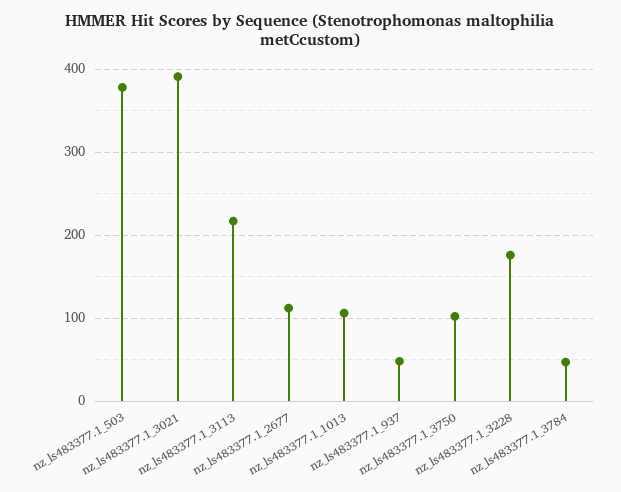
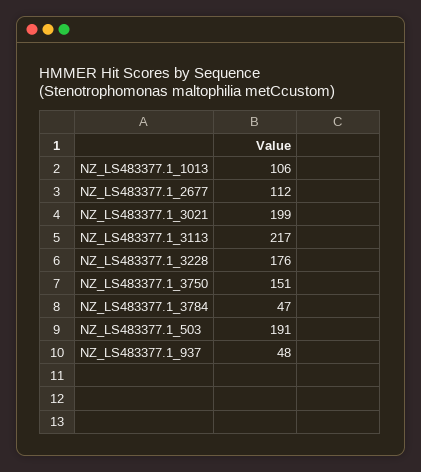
  {
-   "nz_ls483377.1_503": 380,
+   "nz_ls483377.1_503": 191,
-   "nz_ls483377.1_3021": 390,
+   "nz_ls483377.1_3021": 199,
    "nz_ls483377.1_3113": 217,
    "nz_ls483377.1_2677": 112,
    "nz_ls483377.1_1013": 106,
    "nz_ls483377.1_937": 48,
-   "nz_ls483377.1_3750": 100,
+   "nz_ls483377.1_3750": 151,
    "nz_ls483377.1_3228": 176,
    "nz_ls483377.1_3784": 47
  }

